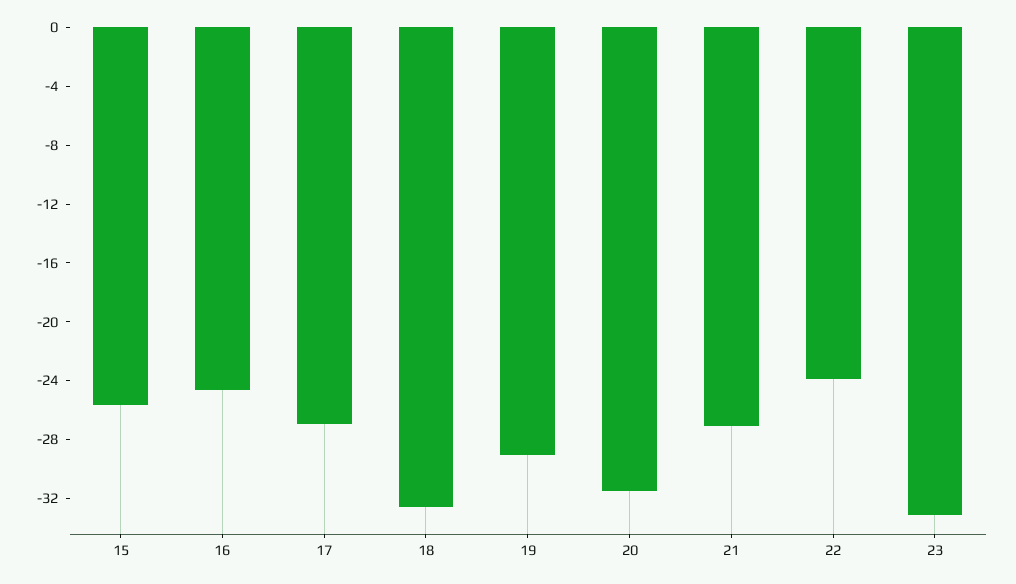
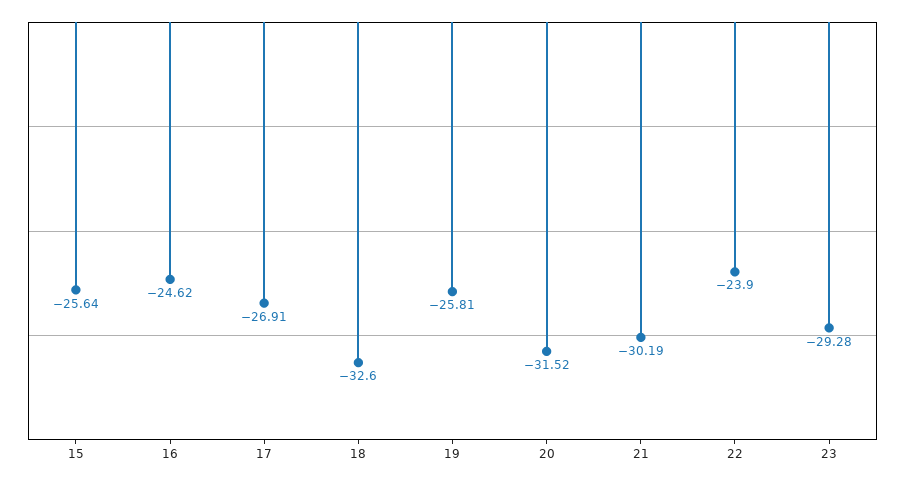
  {
    "15": -25.64,
    "16": -24.62,
    "17": -26.91,
    "18": -32.6,
-   "19": -29,
+   "19": -25.81,
    "20": -31.52,
-   "21": -27,
+   "21": -30.19,
    "22": -23.9,
-   "23": -33
+   "23": -29.28
  }

